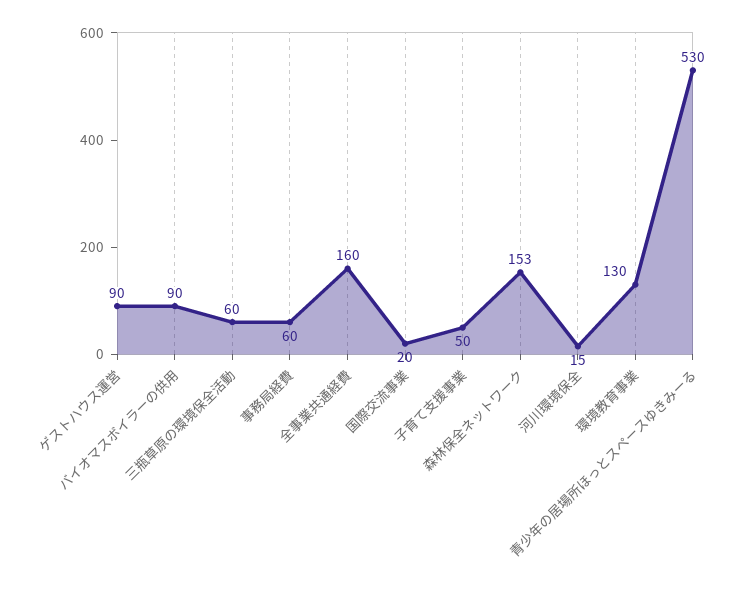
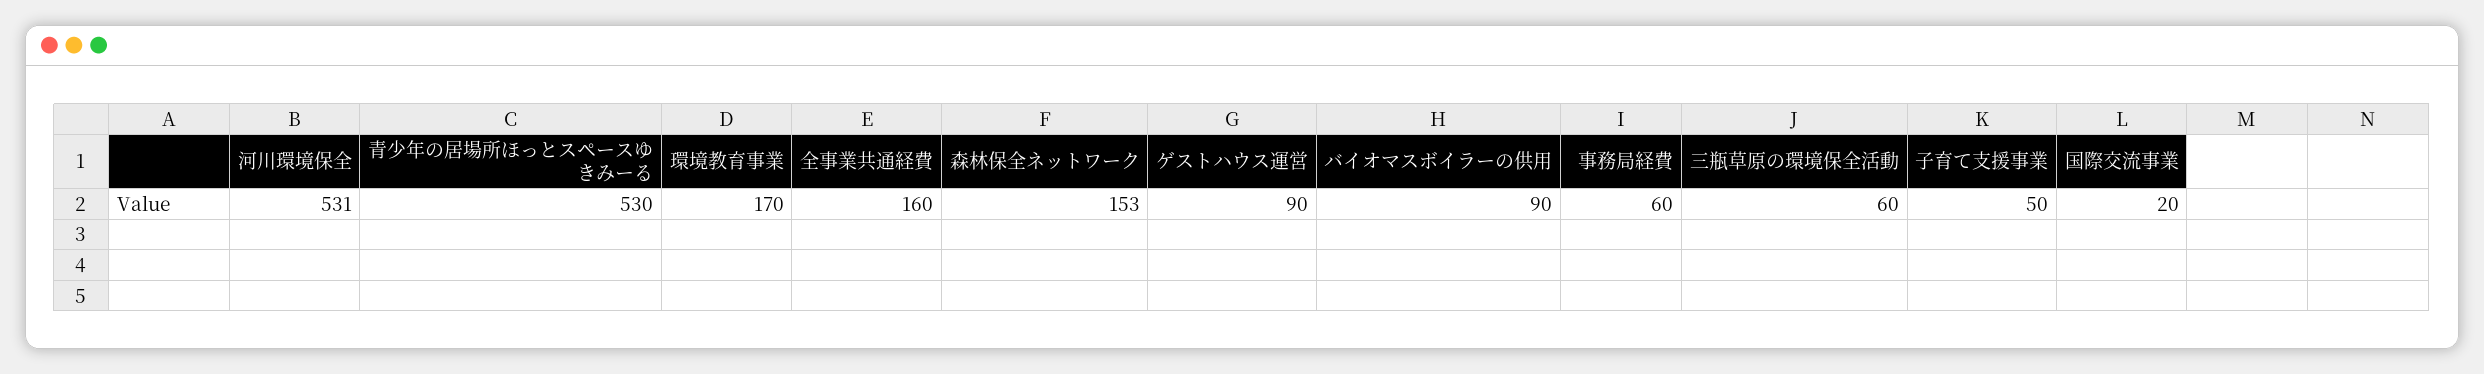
  {
    "ゲストハウス運営": 90,
    "バイオマスボイラーの供用": 90,
    "三瓶草原の環境保全活動": 60,
    "事務局経費": 60,
    "全事業共通経費": 160,
    "国際交流事業": 20,
    "子育て支援事業": 50,
    "森林保全ネットワーク": 153,
-   "河川環境保全": 15,
+   "河川環境保全": 531,
-   "環境教育事業": 130,
+   "環境教育事業": 170,
    "青少年の居場所ほっとスペースゆきみーる": 530
  }

